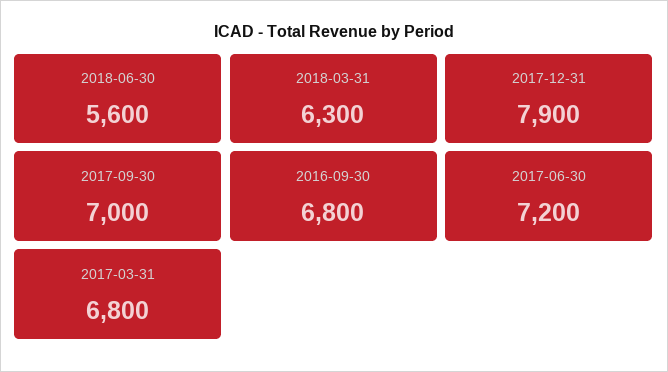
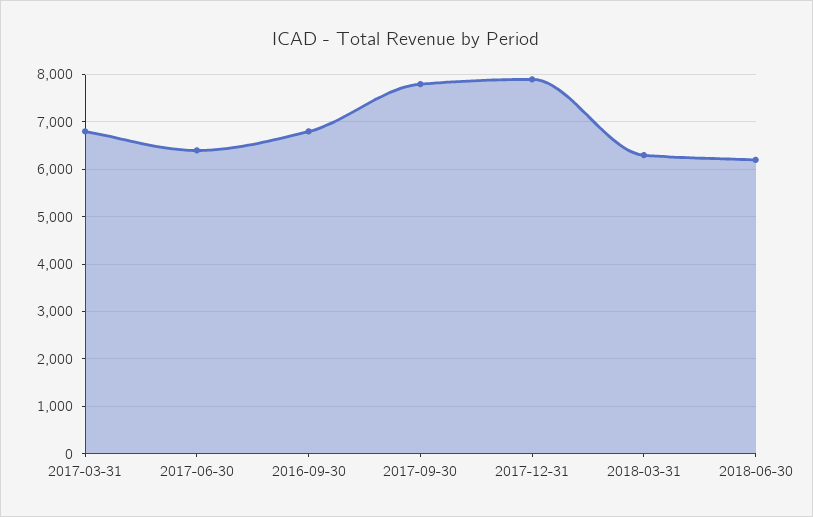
  {
-   "2018-06-30": 5600,
+   "2018-06-30": 6200,
    "2018-03-31": 6300,
    "2017-12-31": 7900,
-   "2017-09-30": 7000,
+   "2017-09-30": 7800,
    "2016-09-30": 6800,
-   "2017-06-30": 7200,
+   "2017-06-30": 6400,
    "2017-03-31": 6800
  }

